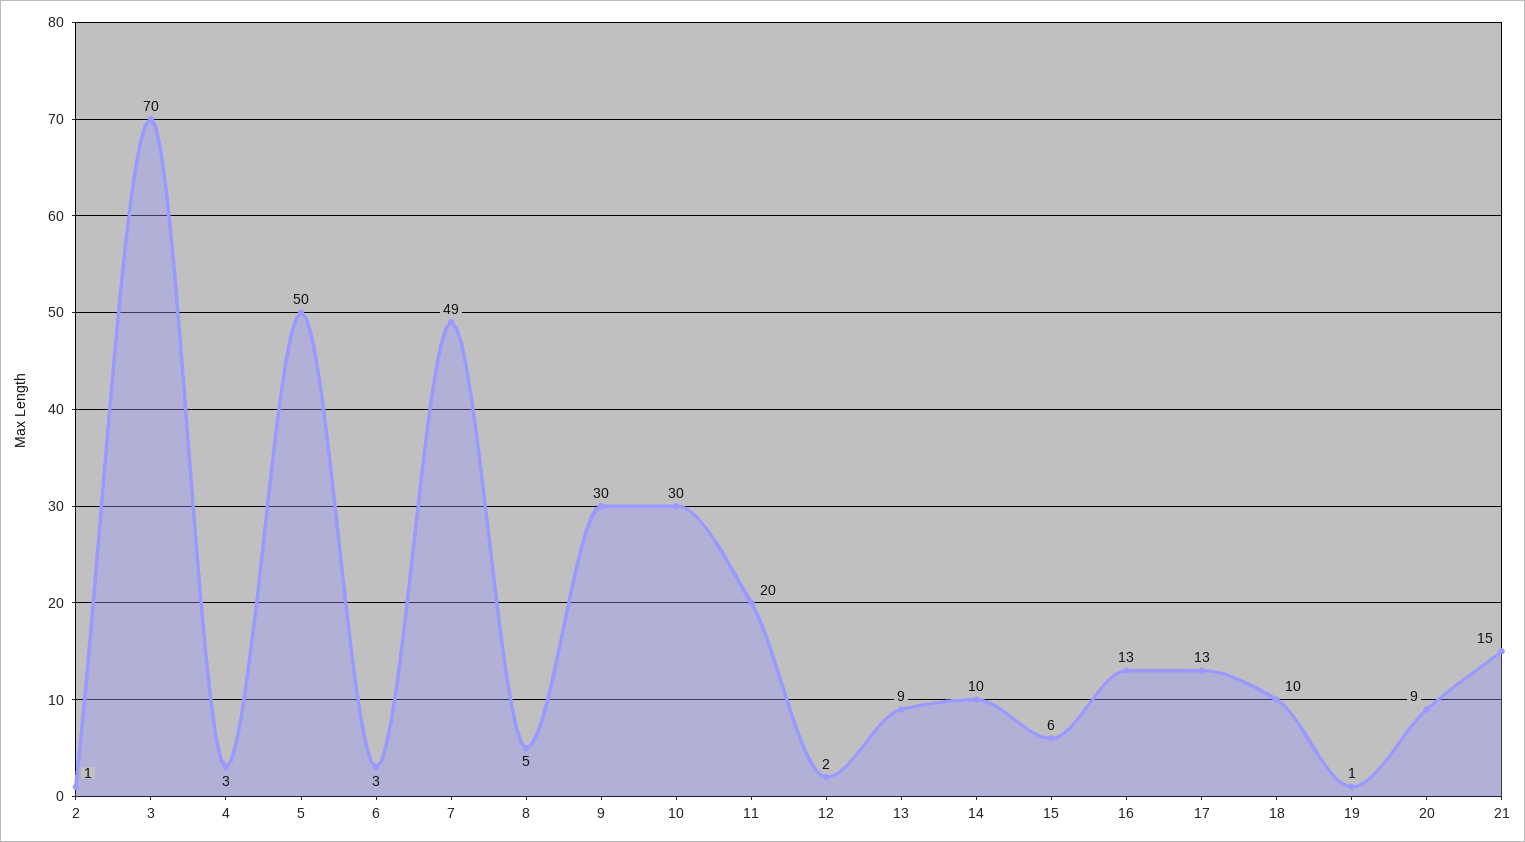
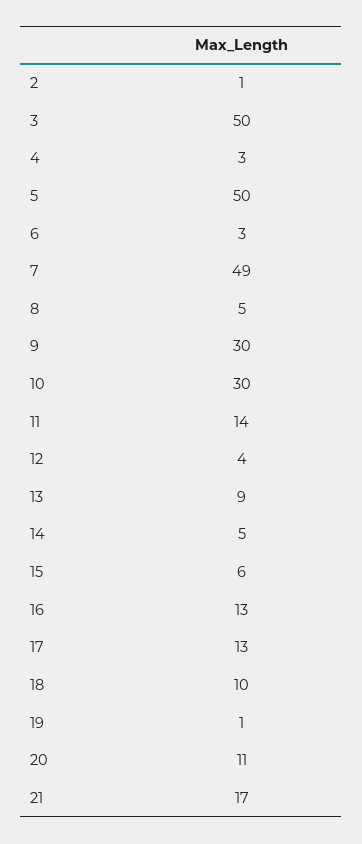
  {
    "2": 1,
-   "3": 70,
+   "3": 50,
    "4": 3,
    "5": 50,
    "6": 3,
    "7": 49,
    "8": 5,
    "9": 30,
    "10": 30,
-   "11": 20,
+   "11": 14,
-   "12": 2,
+   "12": 4,
    "13": 9,
-   "14": 10,
+   "14": 5,
    "15": 6,
    "16": 13,
    "17": 13,
    "18": 10,
    "19": 1,
-   "20": 9,
+   "20": 11,
-   "21": 15
+   "21": 17
  }

